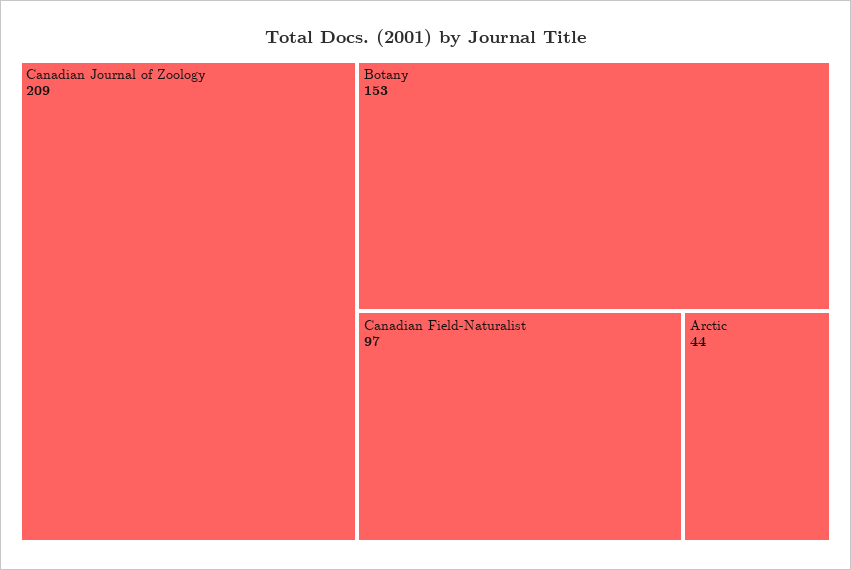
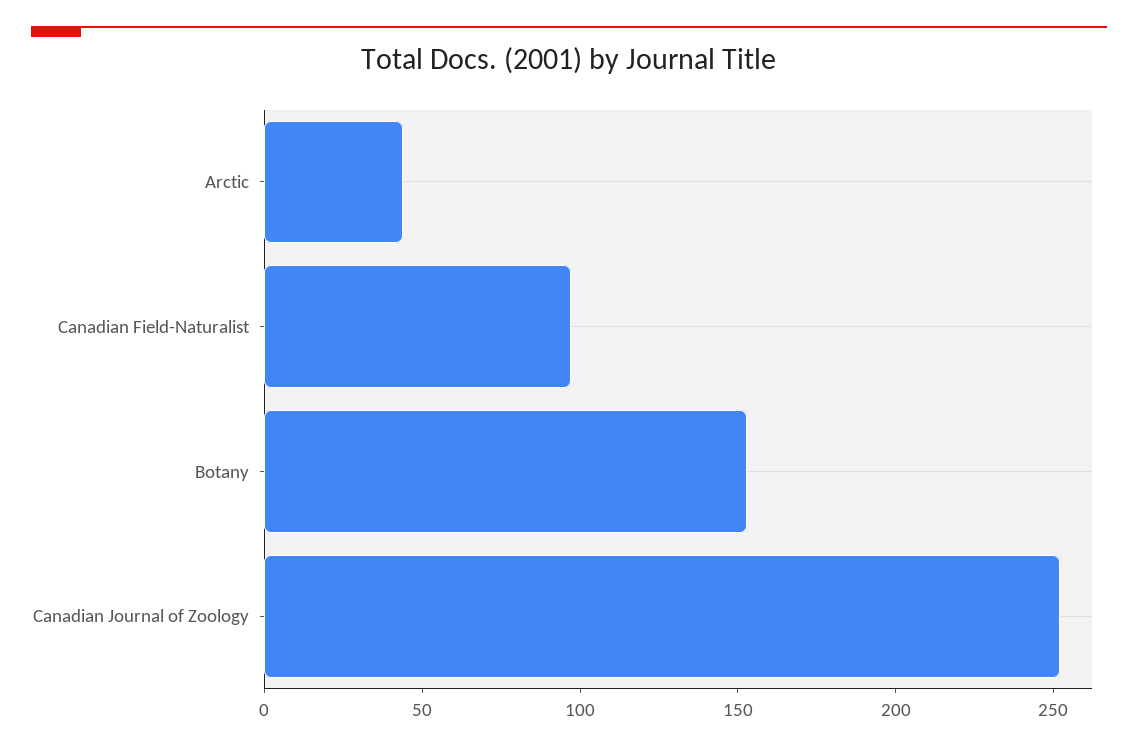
  {
-   "Canadian Journal of Zoology": 209,
+   "Canadian Journal of Zoology": 250,
    "Botany": 153,
    "Canadian Field-Naturalist": 97,
    "Arctic": 44
  }

